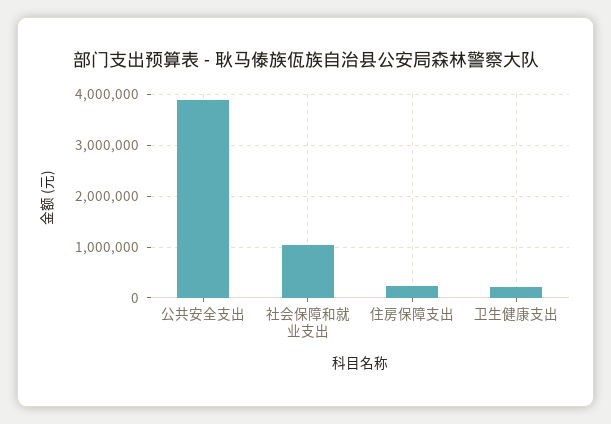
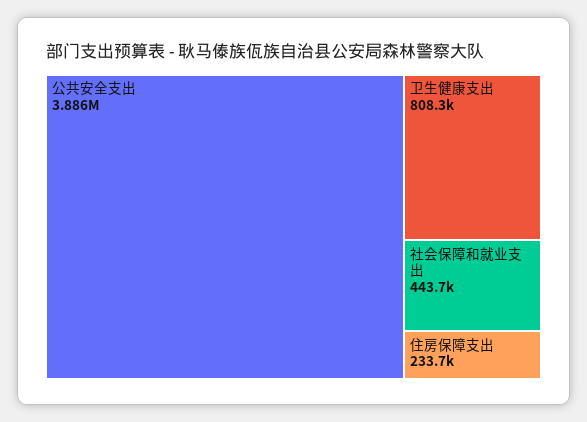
  {
    "公共安全支出": 3886000,
-   "社会保障和就业支出": 1000000,
+   "社会保障和就业支出": 443700,
    "住房保障支出": 233700,
-   "卫生健康支出": 200000
+   "卫生健康支出": 808300
  }

